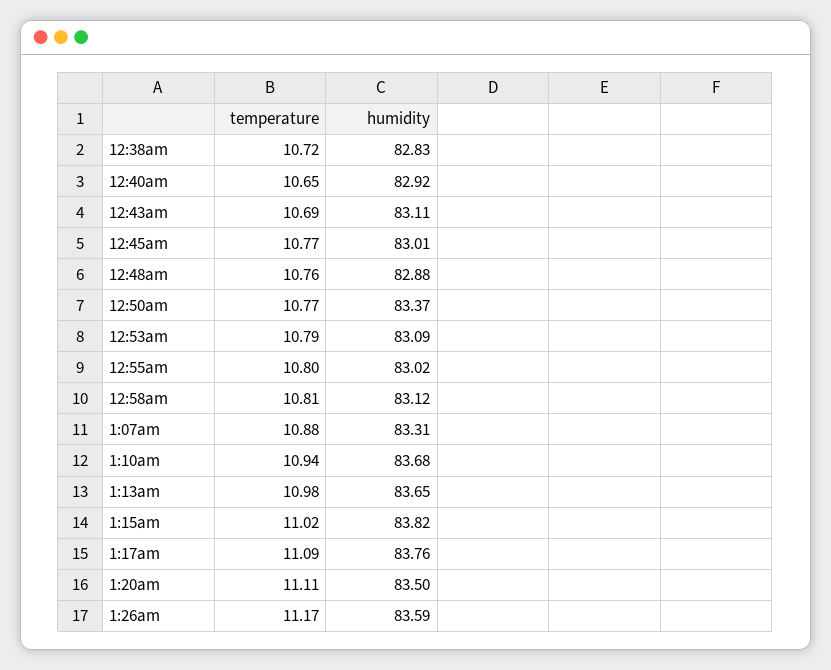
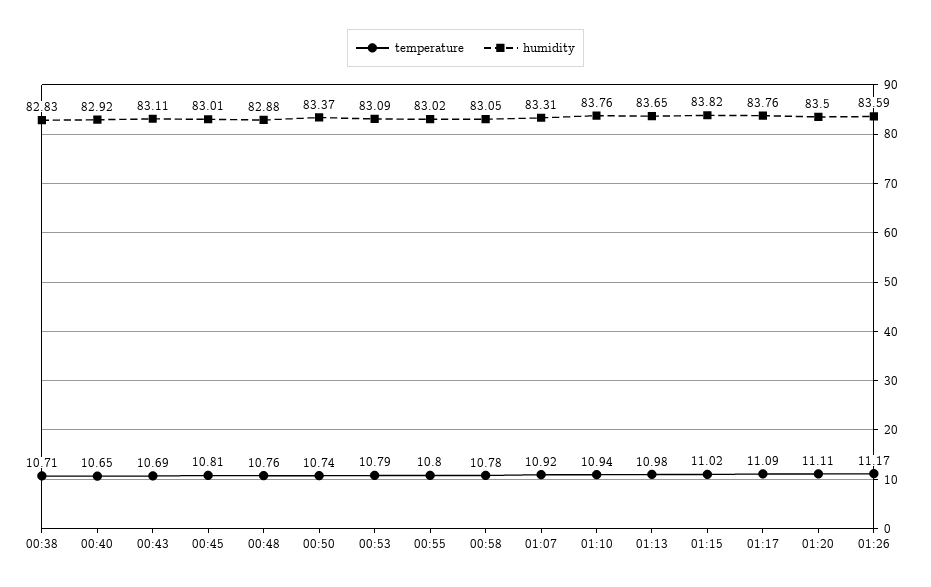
  {
    "temperature": {
-     "12:38am": 10.72,
+     "12:38am": 10.71,
      "12:40am": 10.65,
      "12:43am": 10.69,
-     "12:45am": 10.77,
+     "12:45am": 10.81,
      "12:48am": 10.76,
-     "12:50am": 10.77,
+     "12:50am": 10.74,
      "12:53am": 10.79,
      "12:55am": 10.8,
-     "12:58am": 10.81,
+     "12:58am": 10.78,
-     "1:07am": 10.88,
+     "1:07am": 10.92,
      "1:10am": 10.94,
      "1:13am": 10.98,
      "1:15am": 11.02,
      "1:17am": 11.09,
      "1:20am": 11.11,
      "1:26am": 11.17
    },
    "humidity": {
      "12:38am": 82.83,
      "12:40am": 82.92,
      "12:43am": 83.11,
      "12:45am": 83.01,
      "12:48am": 82.88,
      "12:50am": 83.37,
      "12:53am": 83.09,
      "12:55am": 83.02,
-     "12:58am": 83.12,
+     "12:58am": 83.05,
      "1:07am": 83.31,
-     "1:10am": 83.68,
+     "1:10am": 83.76,
      "1:13am": 83.65,
      "1:15am": 83.82,
      "1:17am": 83.76,
      "1:20am": 83.5,
      "1:26am": 83.59
    }
  }

